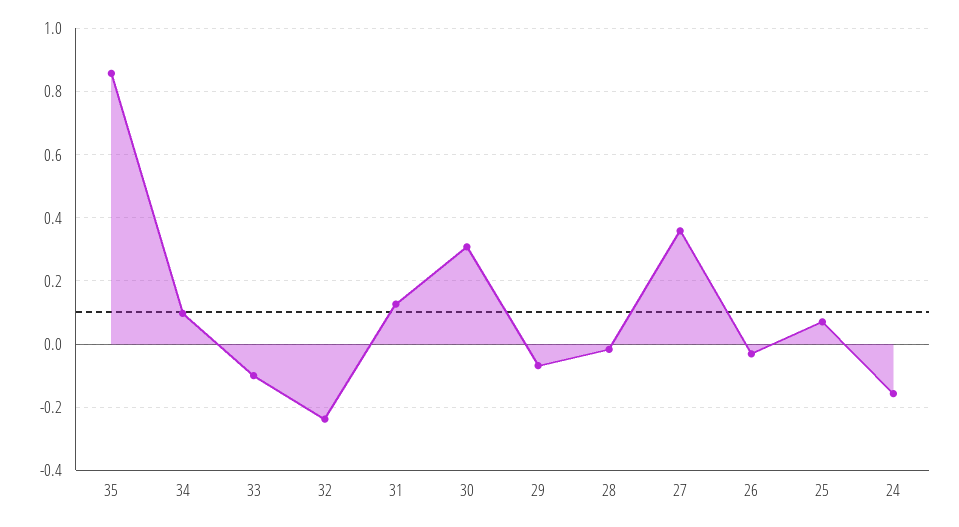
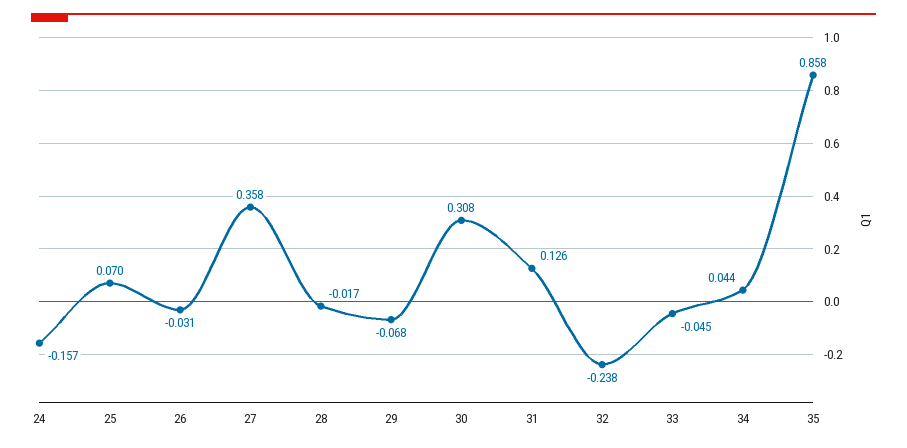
  {
    "35": 0.858,
-   "34": 0.1,
+   "34": 0.044,
-   "33": -0.1,
+   "33": -0.045,
    "32": -0.238,
    "31": 0.126,
    "30": 0.308,
    "29": -0.068,
    "28": -0.017,
    "27": 0.358,
    "26": -0.031,
    "25": 0.07,
    "24": -0.157
  }

